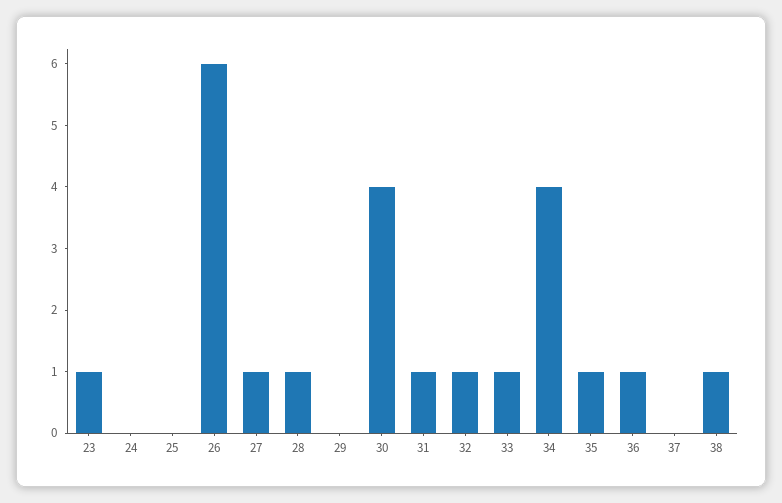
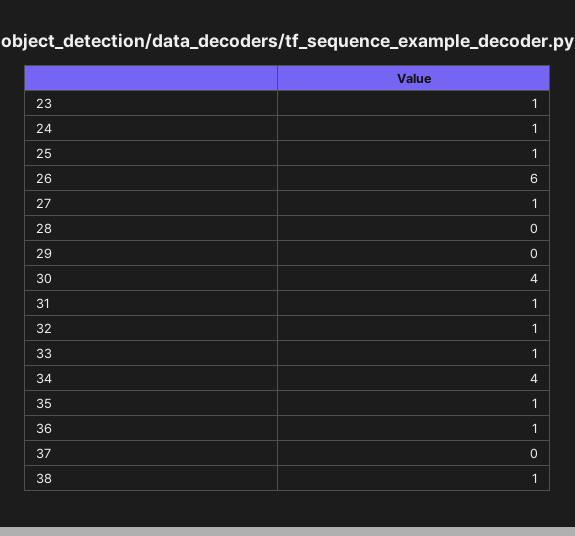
  {
    "23": 1,
-   "24": 0,
+   "24": 1,
-   "25": 0,
+   "25": 1,
    "26": 6,
    "27": 1,
-   "28": 1,
+   "28": 0,
    "29": 0,
    "30": 4,
    "31": 1,
    "32": 1,
    "33": 1,
    "34": 4,
    "35": 1,
    "36": 1,
    "37": 0,
    "38": 1
  }

